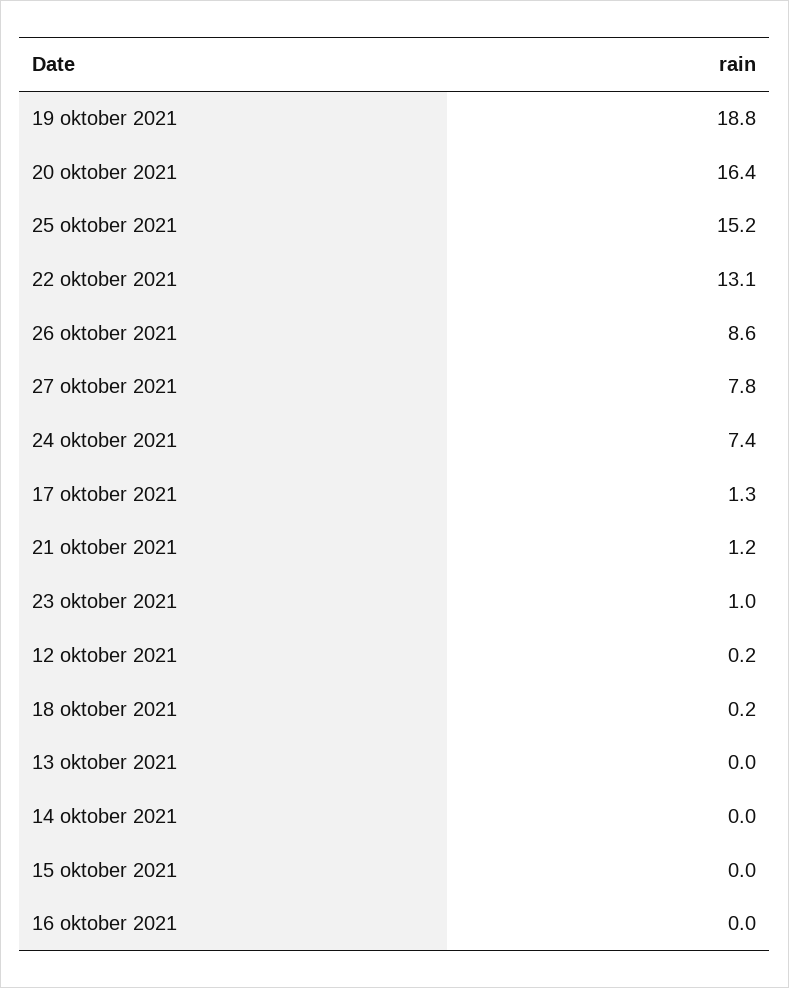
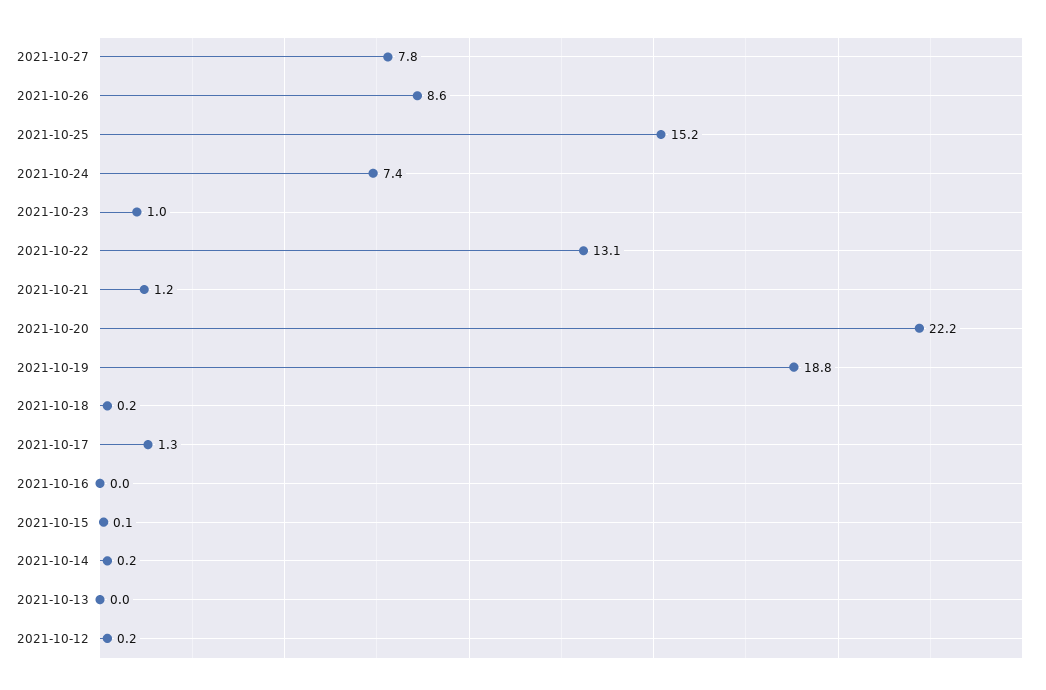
  {
    "19 oktober 2021": 18.8,
-   "20 oktober 2021": 16.4,
+   "20 oktober 2021": 22.2,
    "25 oktober 2021": 15.2,
    "22 oktober 2021": 13.1,
    "26 oktober 2021": 8.6,
    "27 oktober 2021": 7.8,
    "24 oktober 2021": 7.4,
    "17 oktober 2021": 1.3,
    "21 oktober 2021": 1.2,
    "23 oktober 2021": 1,
    "12 oktober 2021": 0.2,
    "18 oktober 2021": 0.2,
    "13 oktober 2021": 0,
-   "14 oktober 2021": 0,
+   "14 oktober 2021": 0.2,
-   "15 oktober 2021": 0,
+   "15 oktober 2021": 0.1,
    "16 oktober 2021": 0
  }

